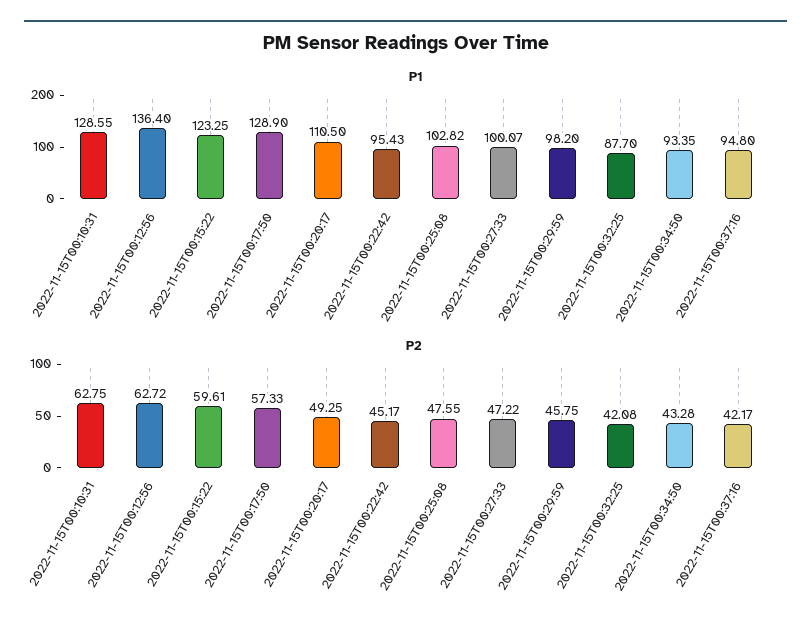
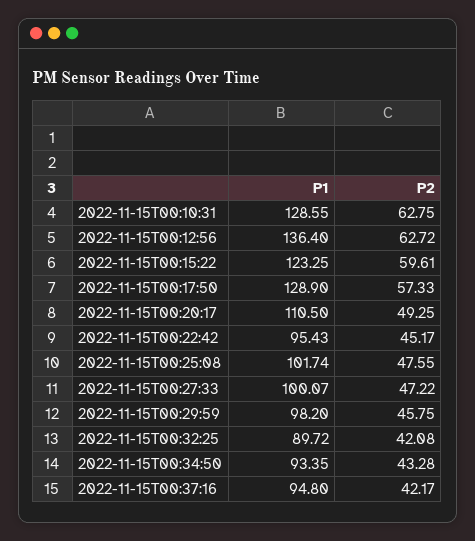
  {
    "P1": {
      "2022-11-15T00:10:31": 128.55,
      "2022-11-15T00:12:56": 136.4,
      "2022-11-15T00:15:22": 123.25,
      "2022-11-15T00:17:50": 128.9,
      "2022-11-15T00:20:17": 110.5,
      "2022-11-15T00:22:42": 95.43,
-     "2022-11-15T00:25:08": 102.82,
+     "2022-11-15T00:25:08": 101.74,
      "2022-11-15T00:27:33": 100.07,
      "2022-11-15T00:29:59": 98.2,
-     "2022-11-15T00:32:25": 87.7,
+     "2022-11-15T00:32:25": 89.72,
      "2022-11-15T00:34:50": 93.35,
      "2022-11-15T00:37:16": 94.8
    },
    "P2": {
      "2022-11-15T00:10:31": 62.75,
      "2022-11-15T00:12:56": 62.72,
      "2022-11-15T00:15:22": 59.61,
      "2022-11-15T00:17:50": 57.33,
      "2022-11-15T00:20:17": 49.25,
      "2022-11-15T00:22:42": 45.17,
      "2022-11-15T00:25:08": 47.55,
      "2022-11-15T00:27:33": 47.22,
      "2022-11-15T00:29:59": 45.75,
      "2022-11-15T00:32:25": 42.08,
      "2022-11-15T00:34:50": 43.28,
      "2022-11-15T00:37:16": 42.17
    }
  }

